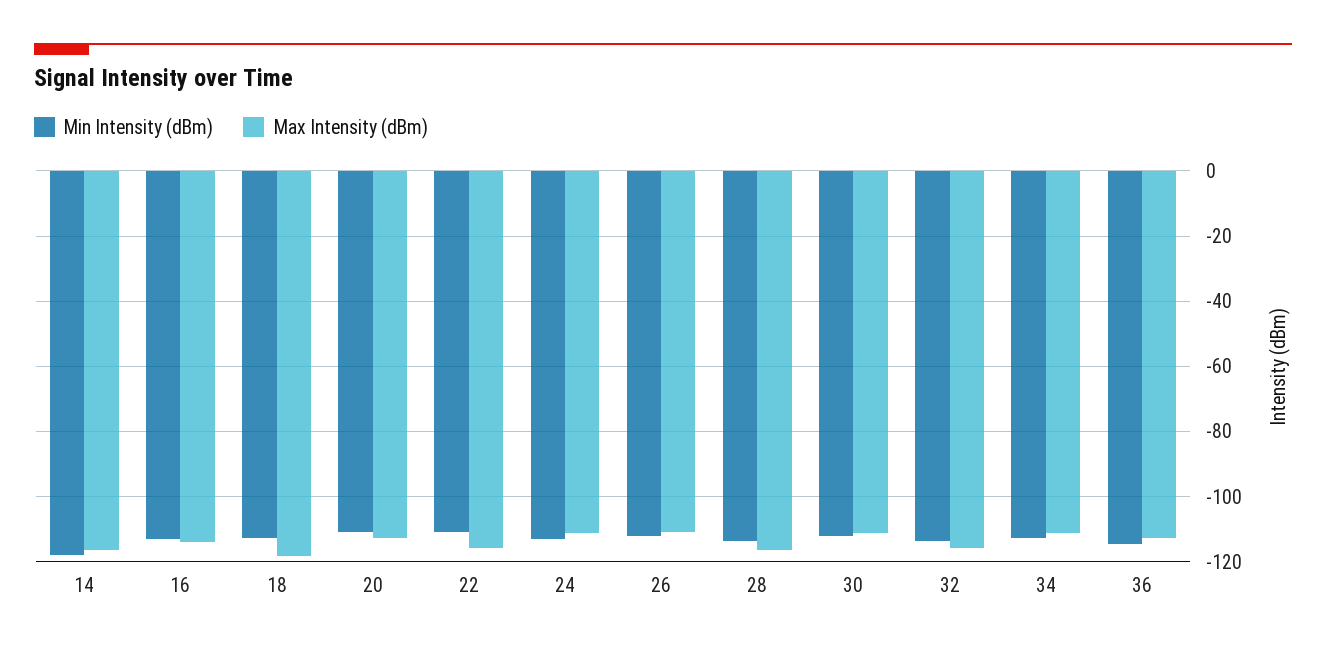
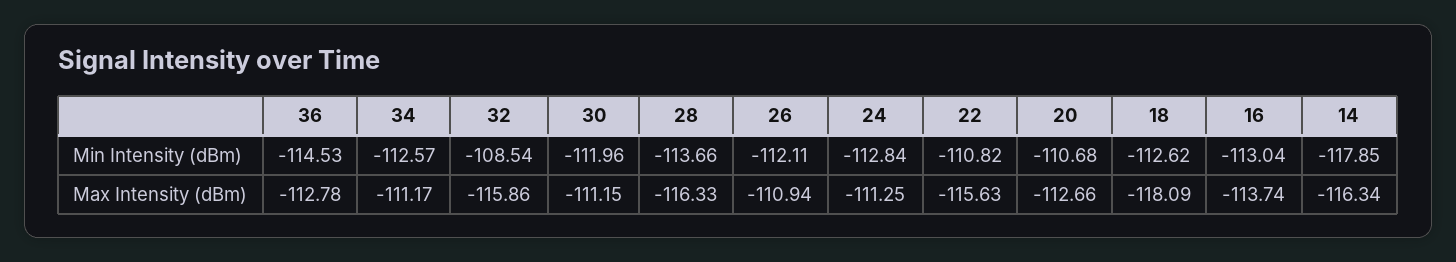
  {
    "Min Intensity (dBm)": {
      "14": -117.85,
      "16": -113.04,
      "18": -112.62,
      "20": -110.68,
      "22": -110.82,
      "24": -112.84,
      "26": -112.11,
      "28": -113.66,
      "30": -111.96,
-     "32": -114,
+     "32": -108.54,
      "34": -112.57,
      "36": -114.53
    },
    "Max Intensity (dBm)": {
      "14": -116.34,
      "16": -113.74,
      "18": -118.09,
      "20": -112.66,
      "22": -115.63,
      "24": -111.25,
      "26": -110.94,
      "28": -116.33,
      "30": -111.15,
      "32": -115.86,
      "34": -111.17,
      "36": -112.78
    }
  }

